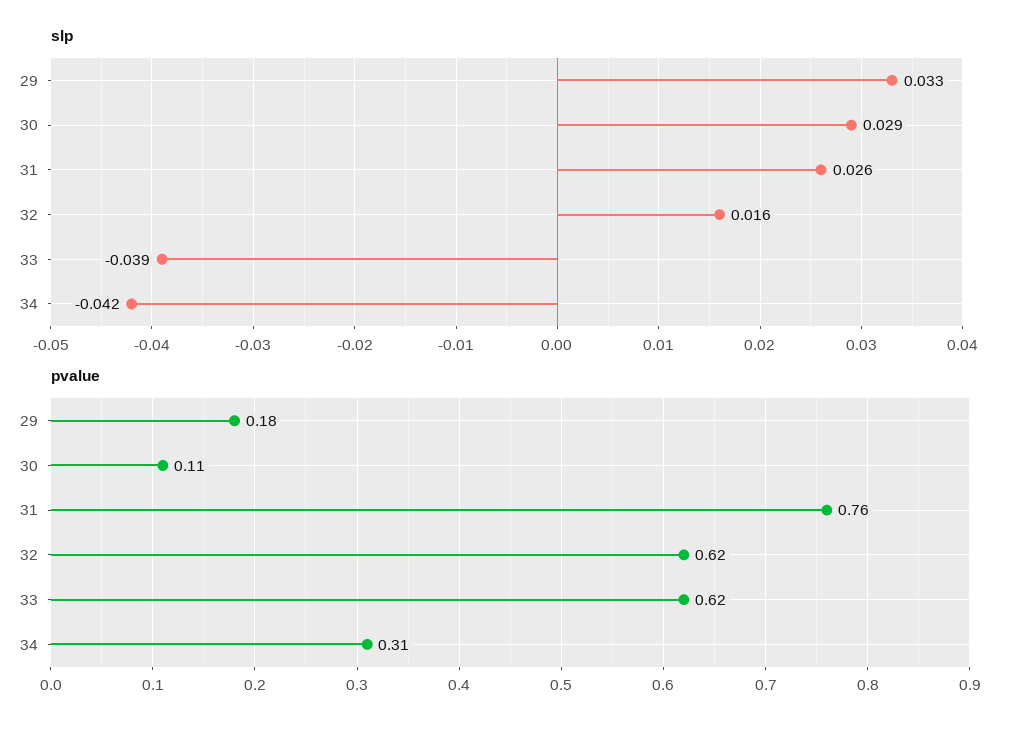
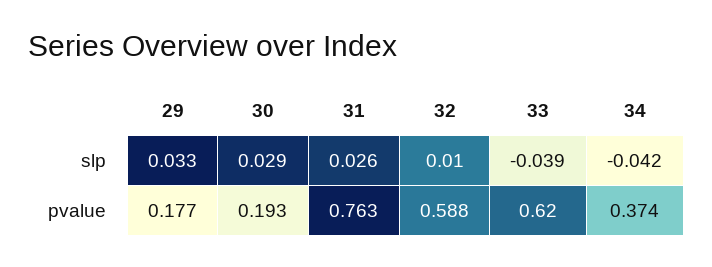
  {
    "slp": {
      "29": 0.033,
      "30": 0.029,
      "31": 0.026,
-     "32": 0.016,
+     "32": 0.01,
      "33": -0.039,
      "34": -0.042
    },
    "pvalue": {
      "29": 0.177,
-     "30": 0.11,
+     "30": 0.193,
      "31": 0.763,
-     "32": 0.62,
+     "32": 0.588,
      "33": 0.62,
-     "34": 0.31
+     "34": 0.374
    }
  }

